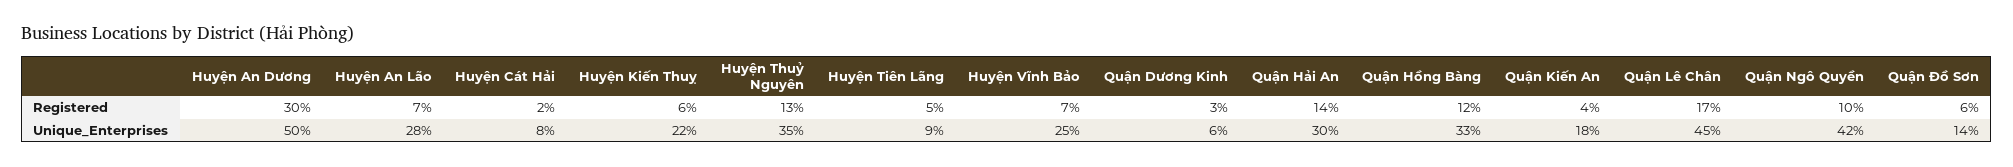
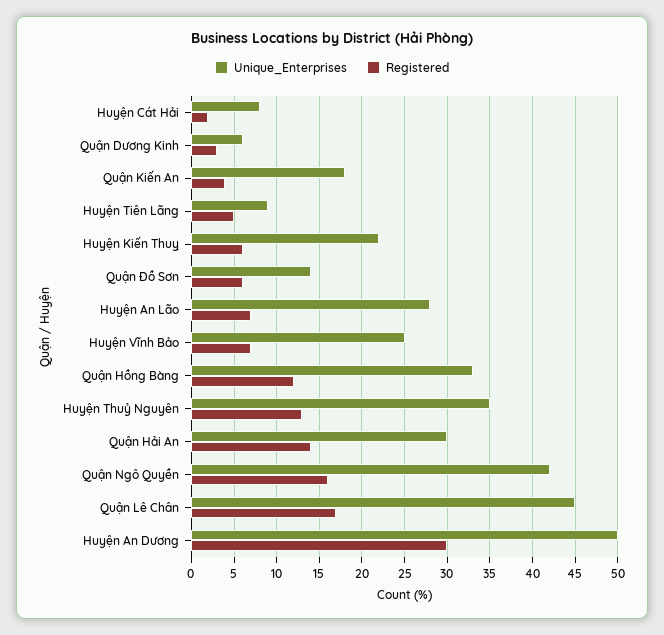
  {
    "Registered": {
      "Huyện An Dương": 30,
      "Huyện An Lão": 7,
      "Huyện Cát Hải": 2,
      "Huyện Kiến Thuỵ": 6,
      "Huyện Thuỷ Nguyên": 13,
      "Huyện Tiên Lãng": 5,
      "Huyện Vĩnh Bảo": 7,
      "Quận Dương Kinh": 3,
      "Quận Hải An": 14,
      "Quận Hồng Bàng": 12,
      "Quận Kiến An": 4,
      "Quận Lê Chân": 17,
-     "Quận Ngô Quyền": 10,
+     "Quận Ngô Quyền": 16,
      "Quận Đồ Sơn": 6
    },
    "Unique_Enterprises": {
      "Huyện An Dương": 50,
      "Huyện An Lão": 28,
      "Huyện Cát Hải": 8,
      "Huyện Kiến Thuỵ": 22,
      "Huyện Thuỷ Nguyên": 35,
      "Huyện Tiên Lãng": 9,
      "Huyện Vĩnh Bảo": 25,
      "Quận Dương Kinh": 6,
      "Quận Hải An": 30,
      "Quận Hồng Bàng": 33,
      "Quận Kiến An": 18,
      "Quận Lê Chân": 45,
      "Quận Ngô Quyền": 42,
      "Quận Đồ Sơn": 14
    }
  }

